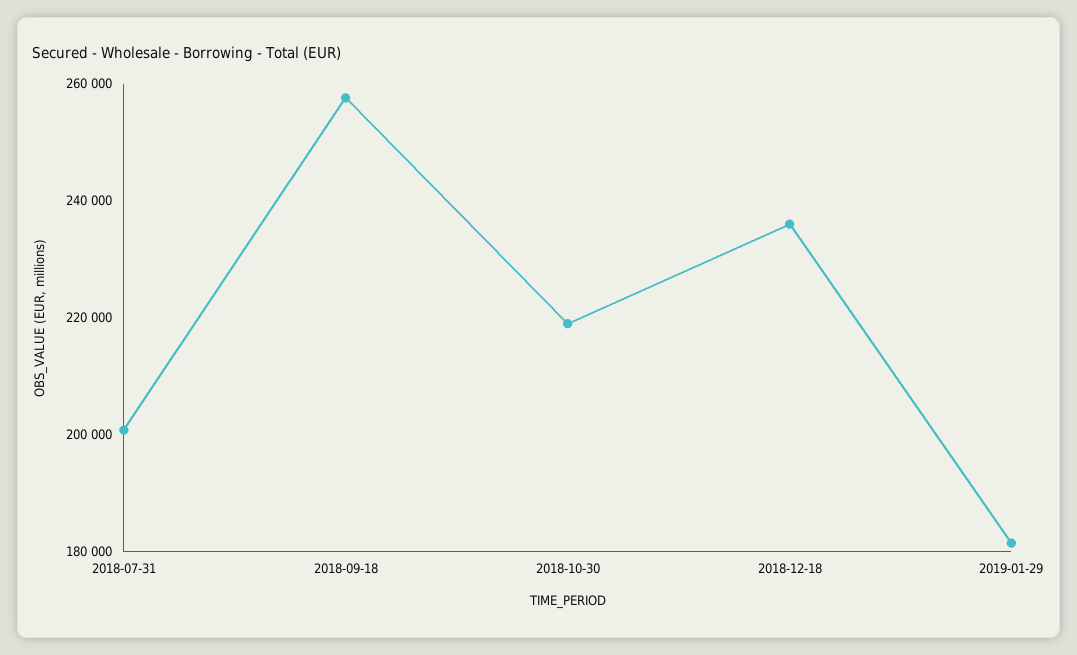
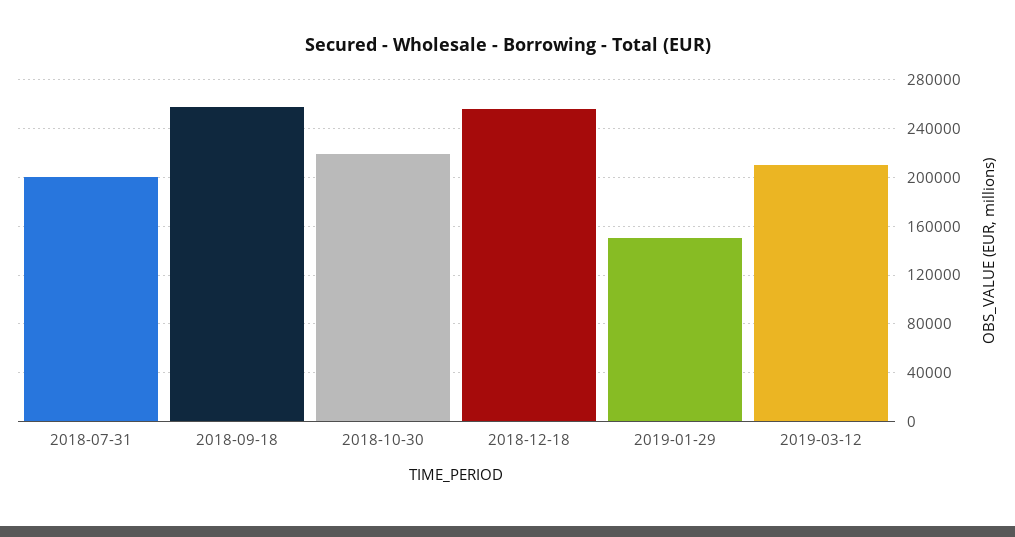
  {
    "2018-07-31": 200000,
    "2018-09-18": 258000,
    "2018-10-30": 218000,
-   "2018-12-18": 236000,
+   "2018-12-18": 255000,
-   "2019-01-29": 182000
+   "2019-01-29": 150000,
+   "2019-03-12": 210000
  }

